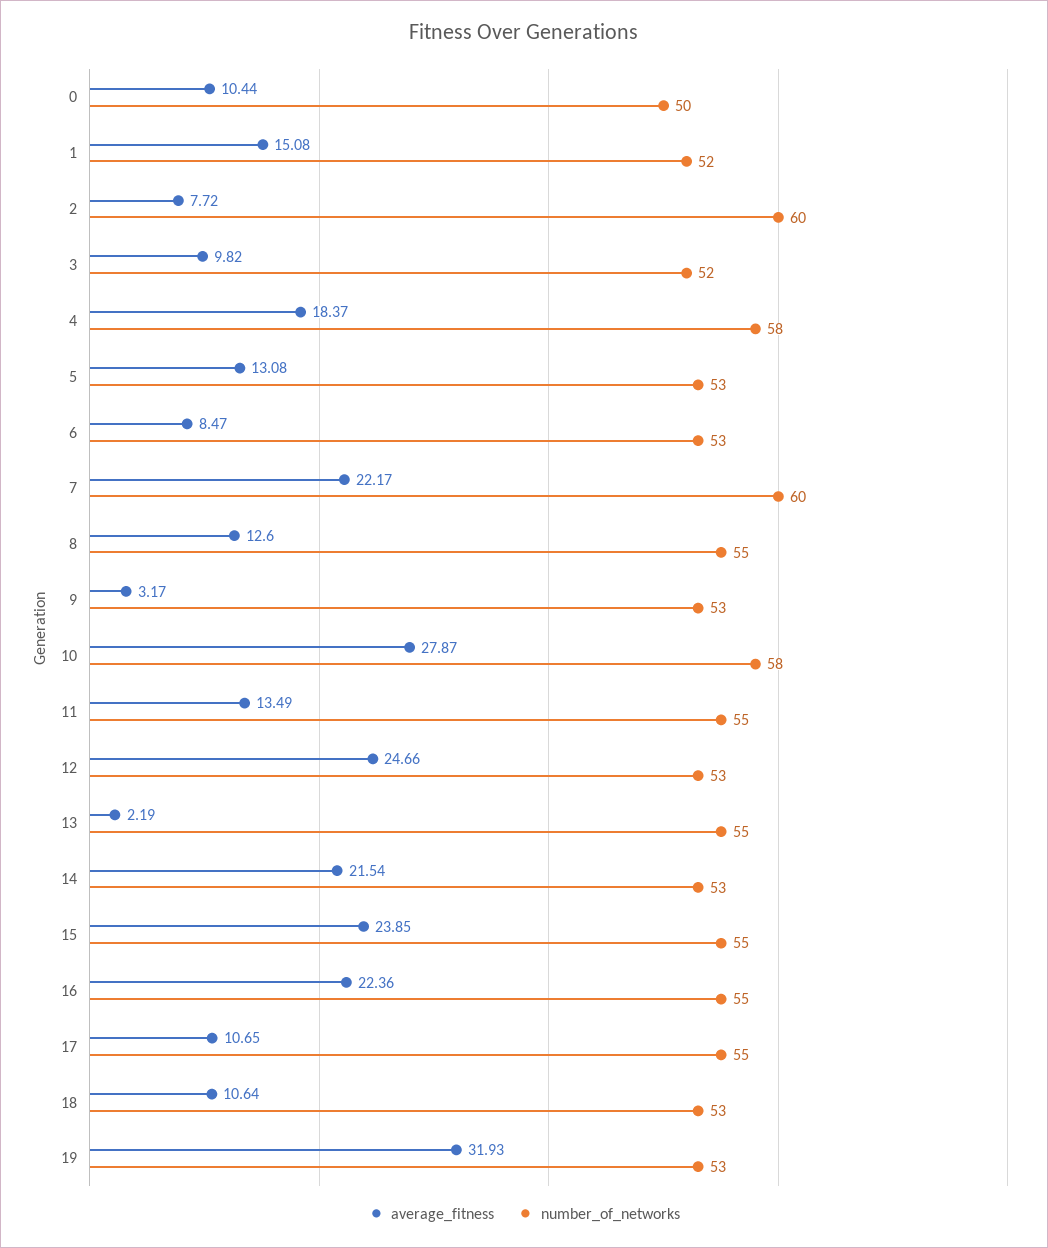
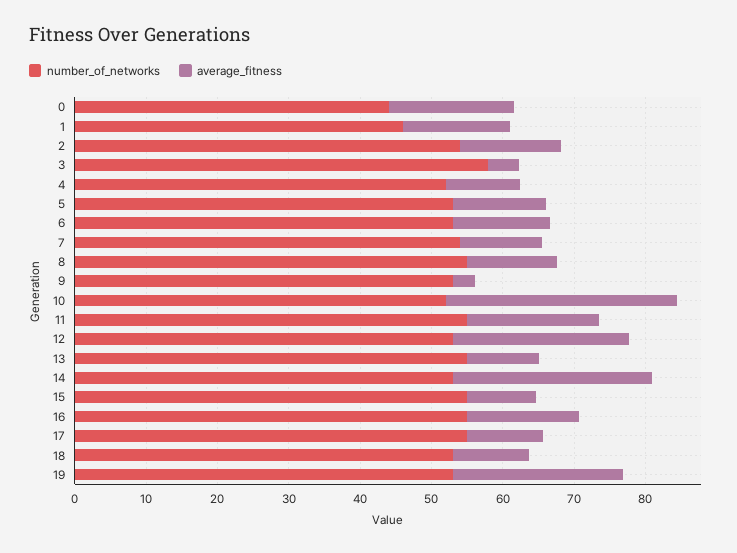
  {
    "average_fitness": {
-     "0": 10.44,
+     "0": 18,
      "1": 15.08,
-     "2": 7.72,
+     "2": 14,
-     "3": 9.82,
+     "3": 4,
-     "4": 18.37,
+     "4": 10,
      "5": 13.08,
-     "6": 8.47,
+     "6": 14,
-     "7": 22.17,
+     "7": 12,
      "8": 12.6,
      "9": 3.17,
-     "10": 27.87,
+     "10": 32,
-     "11": 13.49,
+     "11": 18,
      "12": 24.66,
-     "13": 2.19,
+     "13": 10,
-     "14": 21.54,
+     "14": 28,
-     "15": 23.85,
+     "15": 10,
-     "16": 22.36,
+     "16": 16,
      "17": 10.65,
      "18": 10.64,
-     "19": 31.93
+     "19": 24
    },
    "number_of_networks": {
-     "0": 50,
+     "0": 44,
-     "1": 52,
+     "1": 46,
-     "2": 60,
+     "2": 54,
-     "3": 52,
+     "3": 58,
-     "4": 58,
+     "4": 52,
      "5": 53,
      "6": 53,
-     "7": 60,
+     "7": 54,
      "8": 55,
      "9": 53,
-     "10": 58,
+     "10": 52,
      "11": 55,
      "12": 53,
      "13": 55,
      "14": 53,
      "15": 55,
      "16": 55,
      "17": 55,
      "18": 53,
      "19": 53
    }
  }

